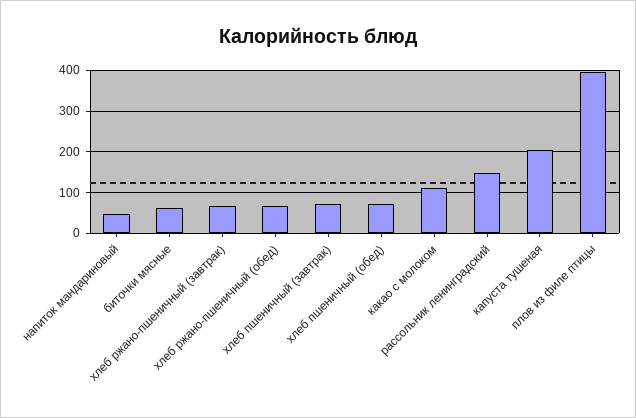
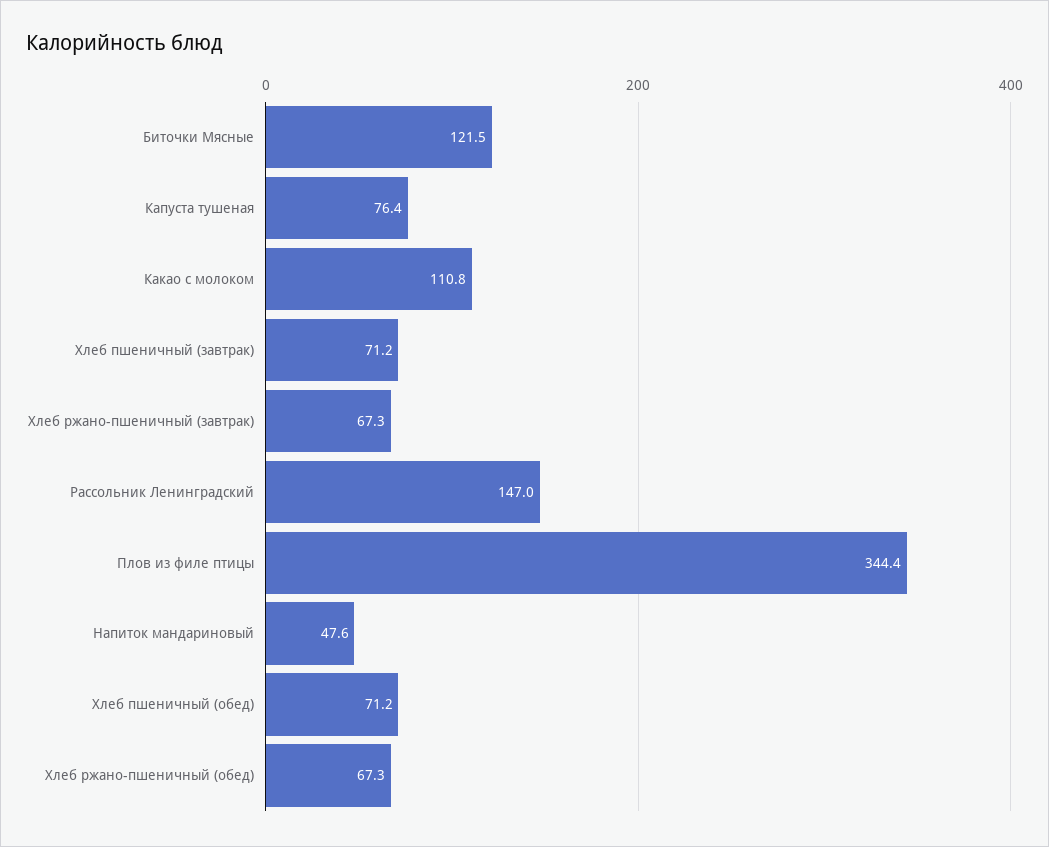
  {
    "напиток мандариновый": 47.6,
-   "биточки мясные": 60,
+   "биточки мясные": 121.5,
    "хлеб ржано-пшеничный (завтрак)": 67.3,
    "хлеб ржано-пшеничный (обед)": 67.3,
    "хлеб пшеничный (завтрак)": 71.2,
    "хлеб пшеничный (обед)": 71.2,
    "какао с молоком": 110.8,
    "рассольник ленинградский": 147,
-   "капуста тушеная": 200,
+   "капуста тушеная": 76.4,
-   "плов из филе птицы": 400
+   "плов из филе птицы": 344.4
  }

